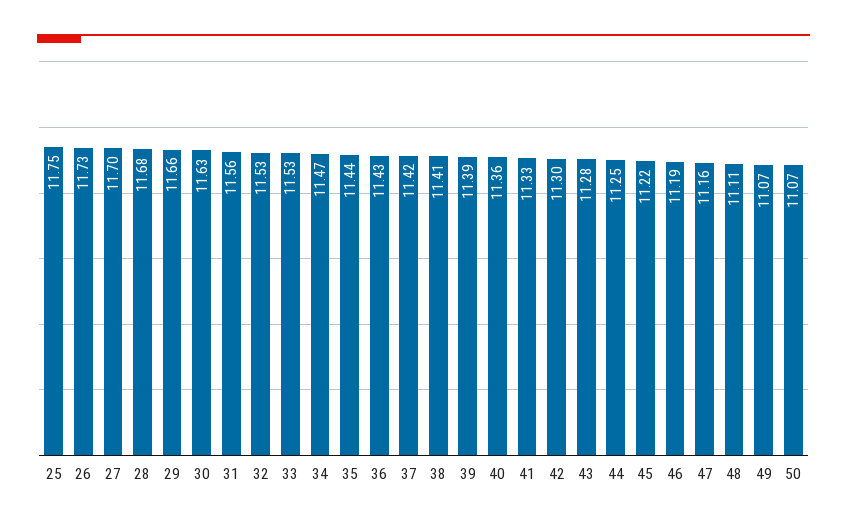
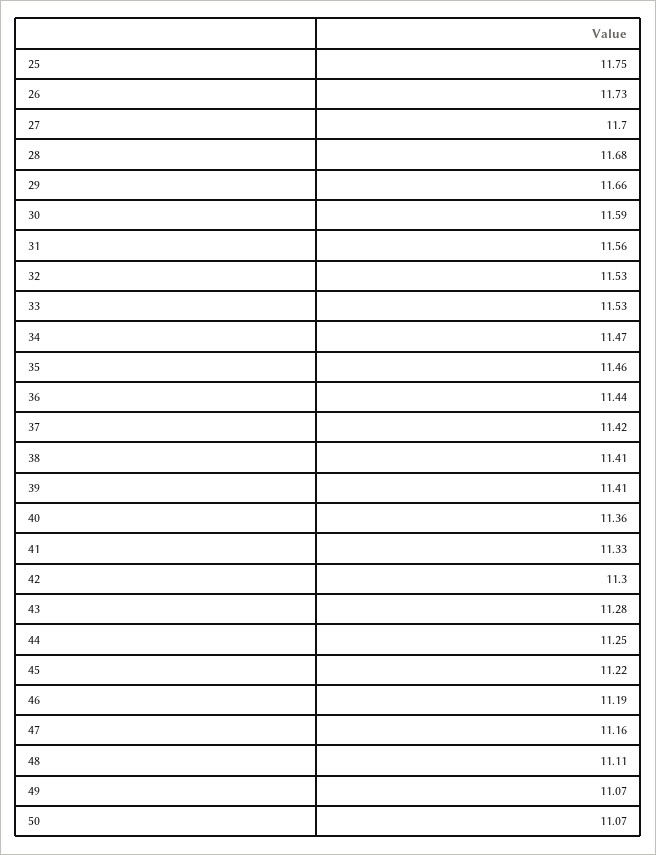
  {
    "25": 11.75,
    "26": 11.73,
    "27": 11.7,
    "28": 11.68,
    "29": 11.66,
-   "30": 11.63,
+   "30": 11.59,
    "31": 11.56,
    "32": 11.53,
    "33": 11.53,
    "34": 11.47,
-   "35": 11.44,
+   "35": 11.46,
-   "36": 11.43,
+   "36": 11.44,
    "37": 11.42,
    "38": 11.41,
-   "39": 11.39,
+   "39": 11.41,
    "40": 11.36,
    "41": 11.33,
    "42": 11.3,
    "43": 11.28,
    "44": 11.25,
    "45": 11.22,
    "46": 11.19,
    "47": 11.16,
    "48": 11.11,
    "49": 11.07,
    "50": 11.07
  }

